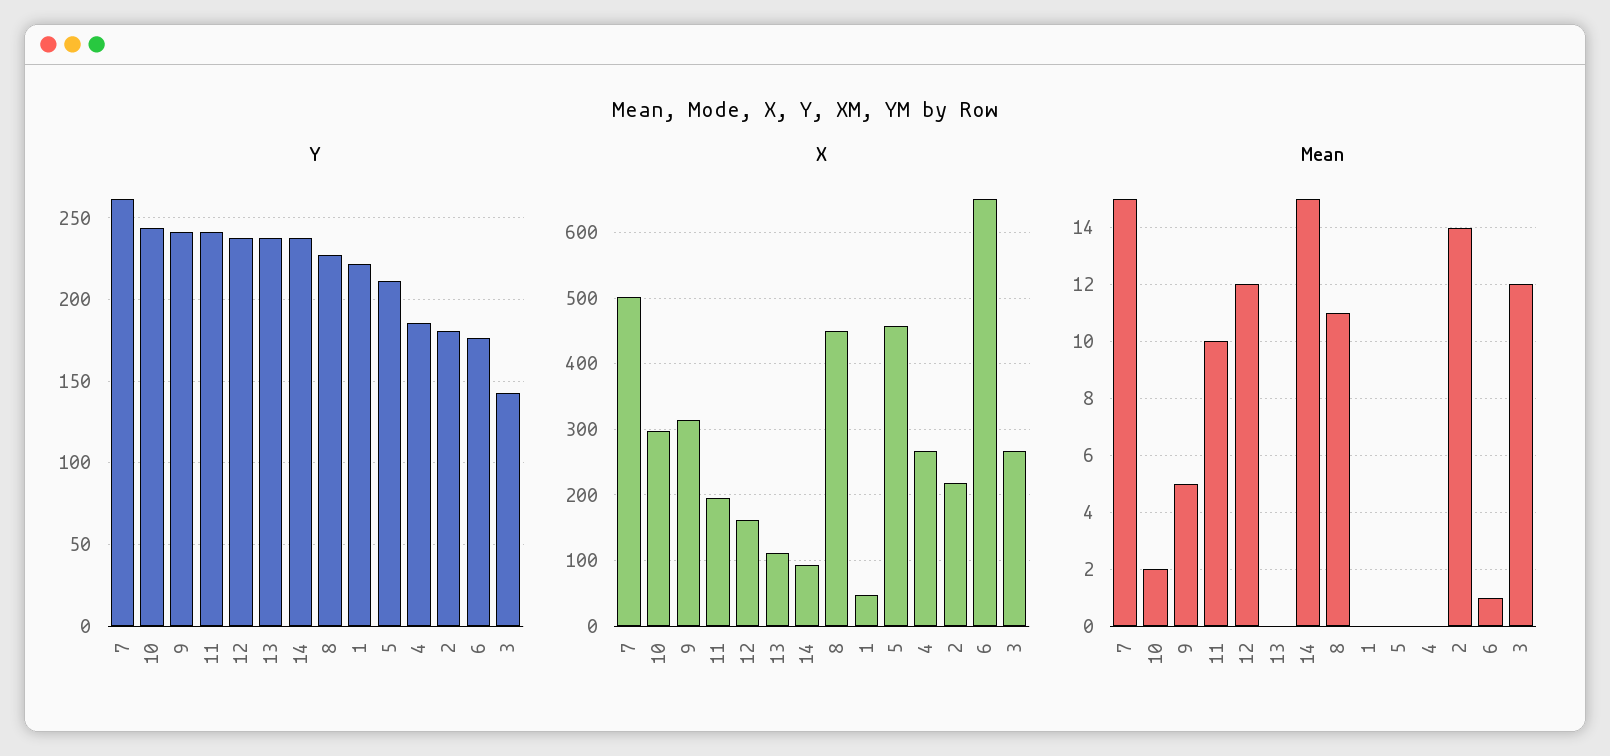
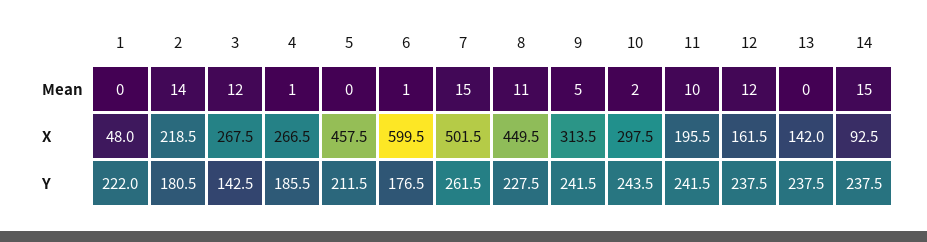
  {
    "Y": {
      "7": 261.5,
      "10": 243.5,
      "9": 241.5,
      "11": 241.5,
      "12": 237.5,
      "13": 237.5,
      "14": 237.5,
      "8": 227.5,
      "1": 222,
      "5": 211.5,
      "4": 185.5,
      "2": 180.5,
      "6": 176.5,
      "3": 142.5
    },
    "X": {
      "7": 501.5,
      "10": 297.5,
      "9": 313.5,
      "11": 195.5,
      "12": 161.5,
-     "13": 110,
+     "13": 142,
      "14": 92.5,
      "8": 449.5,
      "1": 48,
      "5": 457.5,
      "4": 266.5,
      "2": 218.5,
-     "6": 650,
+     "6": 599.5,
      "3": 267.5
    },
    "Mean": {
      "7": 15,
      "10": 2,
      "9": 5,
      "11": 10,
      "12": 12,
      "13": 0,
      "14": 15,
      "8": 11,
      "1": 0,
      "5": 0,
-     "4": 0,
+     "4": 1,
      "2": 14,
      "6": 1,
      "3": 12
    }
  }

